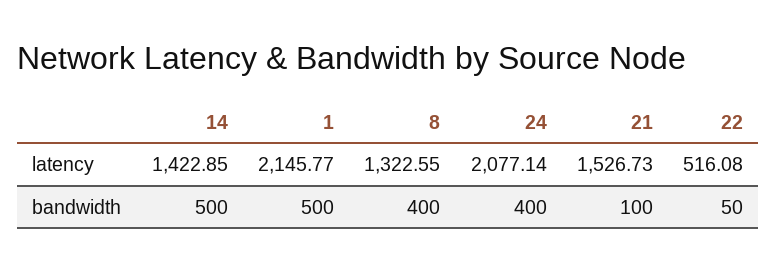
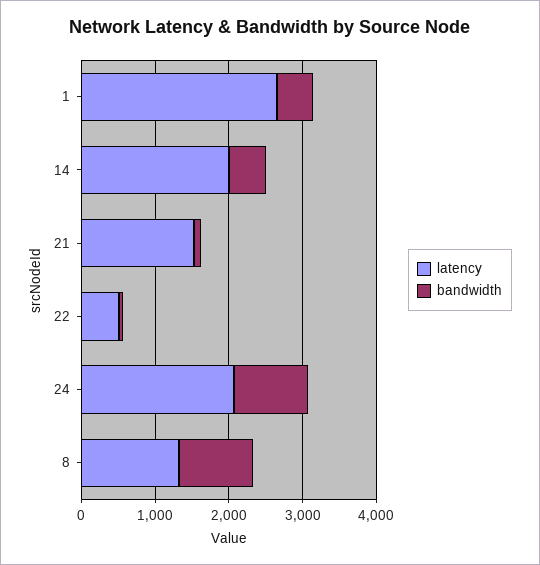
  {
    "latency": {
-     "14": 1422.85,
+     "14": 2000,
-     "1": 2145.77,
+     "1": 2600,
      "8": 1322.55,
      "24": 2077.14,
      "21": 1526.73,
      "22": 516.08
    },
    "bandwidth": {
      "14": 500,
      "1": 500,
-     "8": 400,
+     "8": 1000,
-     "24": 400,
+     "24": 1000,
      "21": 100,
      "22": 50
    }
  }

